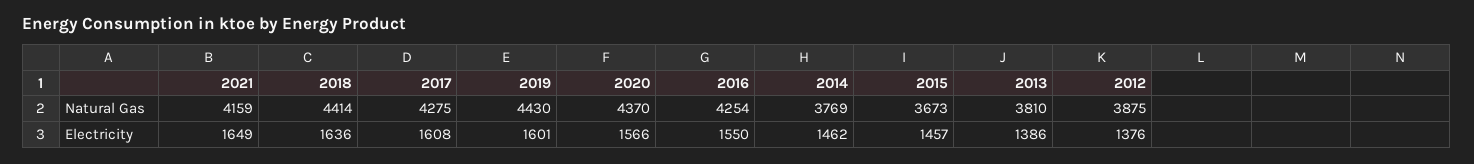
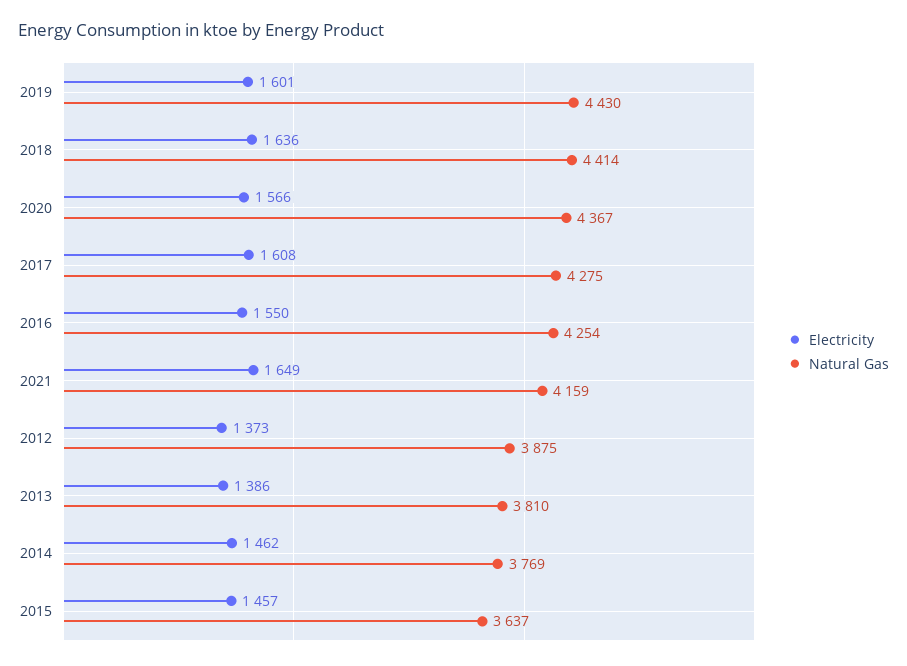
  {
    "Natural Gas": {
      "2021": 4159,
      "2018": 4414,
      "2017": 4275,
      "2019": 4430,
-     "2020": 4370,
+     "2020": 4367,
      "2016": 4254,
      "2014": 3769,
-     "2015": 3673,
+     "2015": 3637,
      "2013": 3810,
      "2012": 3875
    },
    "Electricity": {
      "2021": 1649,
      "2018": 1636,
      "2017": 1608,
      "2019": 1601,
      "2020": 1566,
      "2016": 1550,
      "2014": 1462,
      "2015": 1457,
      "2013": 1386,
-     "2012": 1376
+     "2012": 1373
    }
  }

